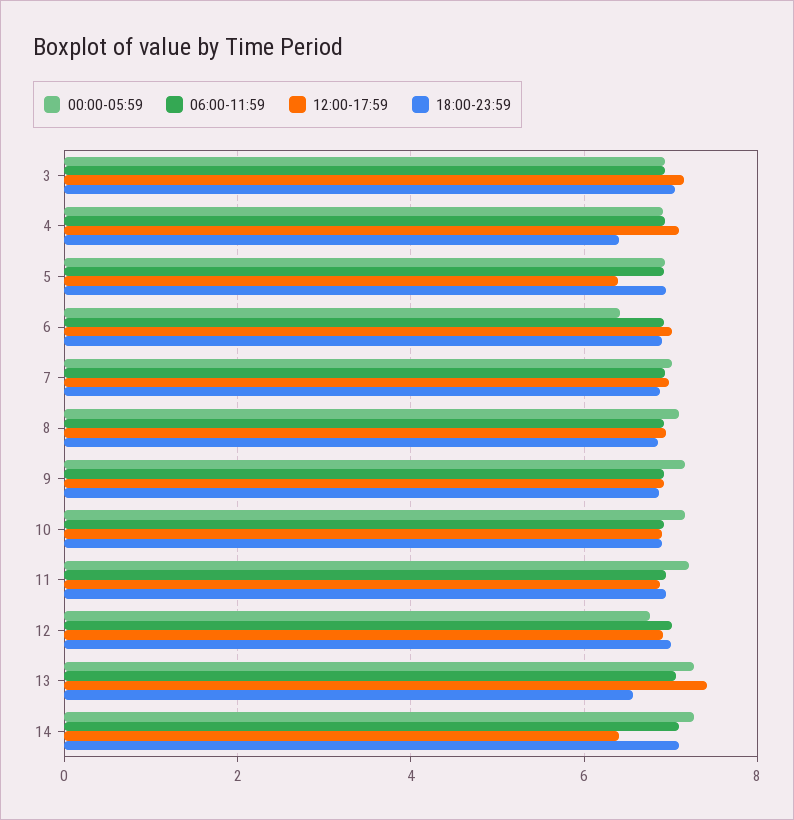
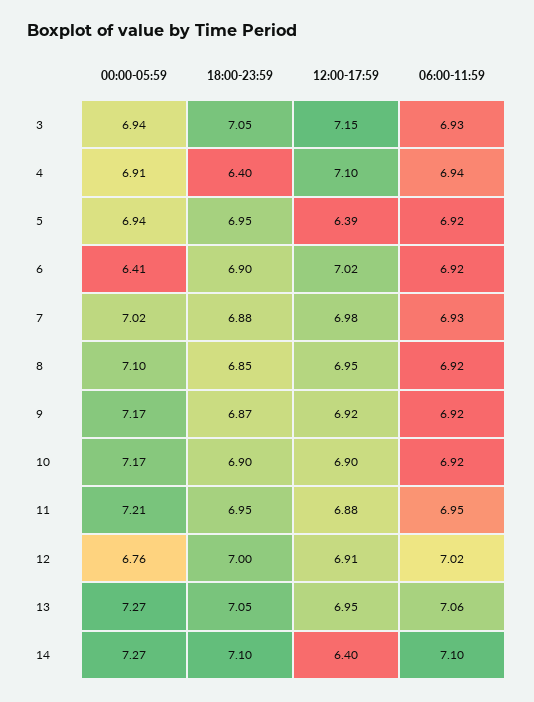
  {
    "00:00-05:59": {
      "3": 6.94,
      "4": 6.91,
      "5": 6.94,
      "6": 6.41,
      "7": 7.02,
      "8": 7.1,
      "9": 7.17,
      "10": 7.17,
      "11": 7.21,
      "12": 6.76,
      "13": 7.27,
      "14": 7.27
    },
    "06:00-11:59": {
      "3": 6.93,
      "4": 6.94,
      "5": 6.92,
      "6": 6.92,
      "7": 6.93,
      "8": 6.92,
      "9": 6.92,
      "10": 6.92,
      "11": 6.95,
      "12": 7.02,
      "13": 7.06,
      "14": 7.1
    },
    "12:00-17:59": {
      "3": 7.15,
      "4": 7.1,
      "5": 6.39,
      "6": 7.02,
      "7": 6.98,
      "8": 6.95,
      "9": 6.92,
      "10": 6.9,
      "11": 6.88,
      "12": 6.91,
-     "13": 7.4,
+     "13": 6.95,
      "14": 6.4
    },
    "18:00-23:59": {
      "3": 7.05,
      "4": 6.4,
      "5": 6.95,
      "6": 6.9,
      "7": 6.88,
      "8": 6.85,
      "9": 6.87,
      "10": 6.9,
      "11": 6.95,
      "12": 7,
-     "13": 6.6,
+     "13": 7.05,
      "14": 7.1
    }
  }

